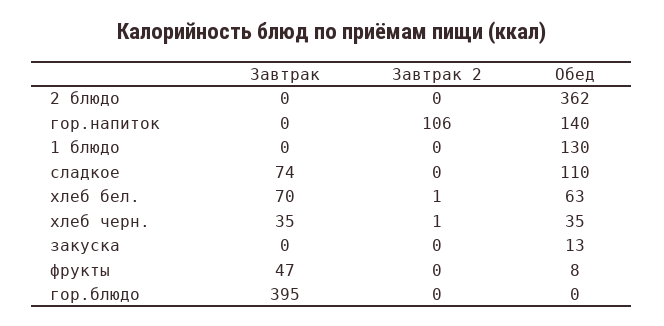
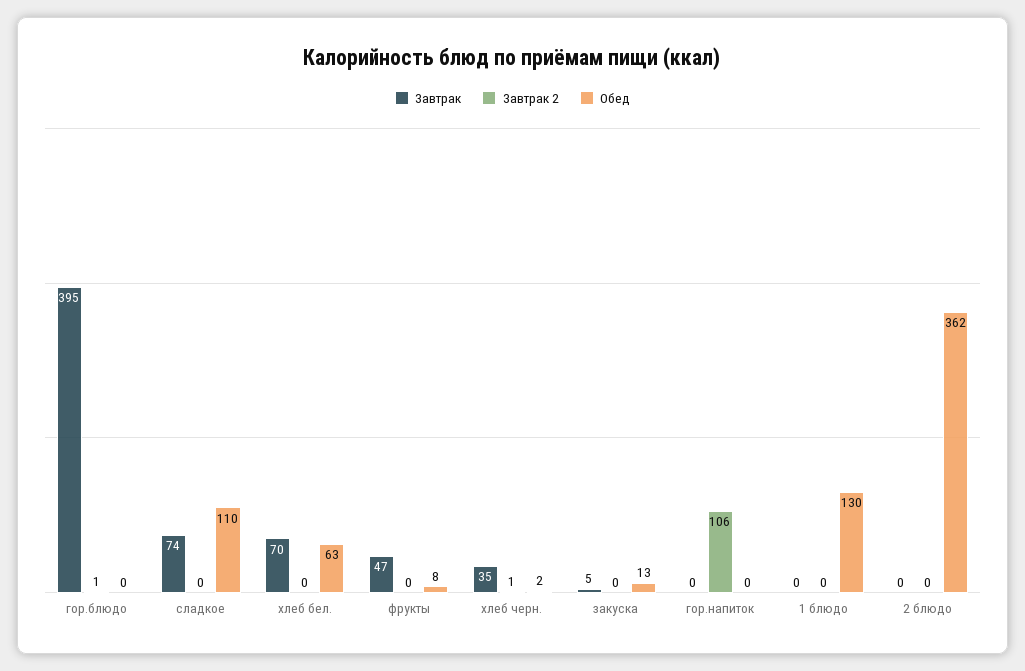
  {
    "Завтрак": {
      "2 блюдо": 0,
      "гор.напиток": 0,
      "1 блюдо": 0,
      "сладкое": 74,
      "хлеб бел.": 70,
      "хлеб черн.": 35,
-     "закуска": 0,
+     "закуска": 5,
      "фрукты": 47,
      "гор.блюдо": 395
    },
    "Завтрак 2": {
      "2 блюдо": 0,
      "гор.напиток": 106,
      "1 блюдо": 0,
      "сладкое": 0,
-     "хлеб бел.": 1,
+     "хлеб бел.": 0,
      "хлеб черн.": 1,
      "закуска": 0,
      "фрукты": 0,
-     "гор.блюдо": 0
+     "гор.блюдо": 1
    },
    "Обед": {
      "2 блюдо": 362,
-     "гор.напиток": 140,
+     "гор.напиток": 0,
      "1 блюдо": 130,
      "сладкое": 110,
      "хлеб бел.": 63,
-     "хлеб черн.": 35,
+     "хлеб черн.": 2,
      "закуска": 13,
      "фрукты": 8,
      "гор.блюдо": 0
    }
  }

